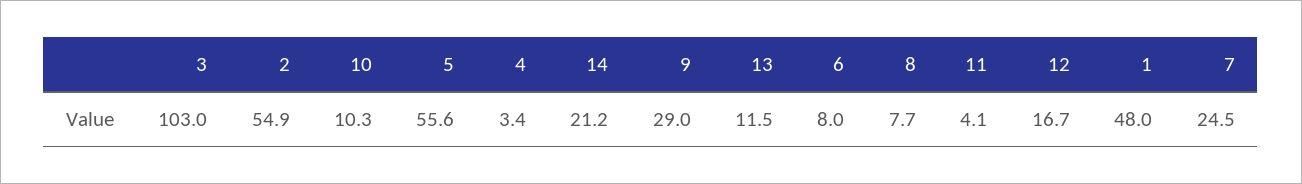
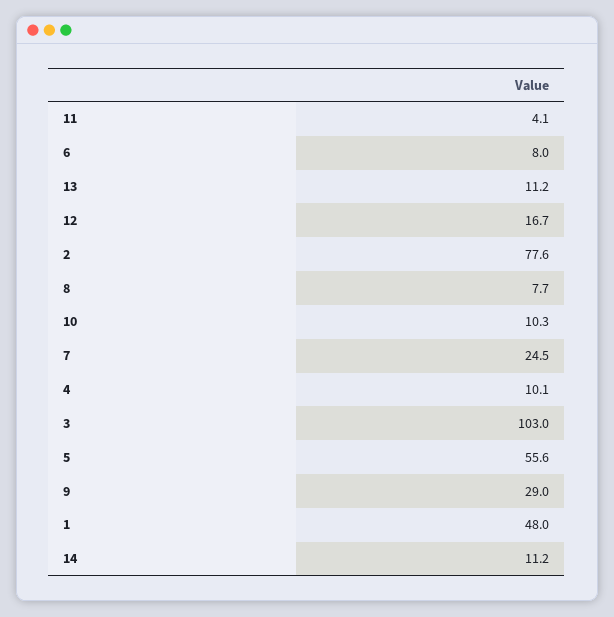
  {
    "3": 103,
-   "2": 54.9,
+   "2": 77.6,
    "10": 10.3,
    "5": 55.6,
-   "4": 3.4,
+   "4": 10.1,
-   "14": 21.2,
+   "14": 11.2,
    "9": 29,
-   "13": 11.5,
+   "13": 11.2,
    "6": 8,
    "8": 7.7,
    "11": 4.1,
    "12": 16.7,
    "1": 48,
    "7": 24.5
  }

